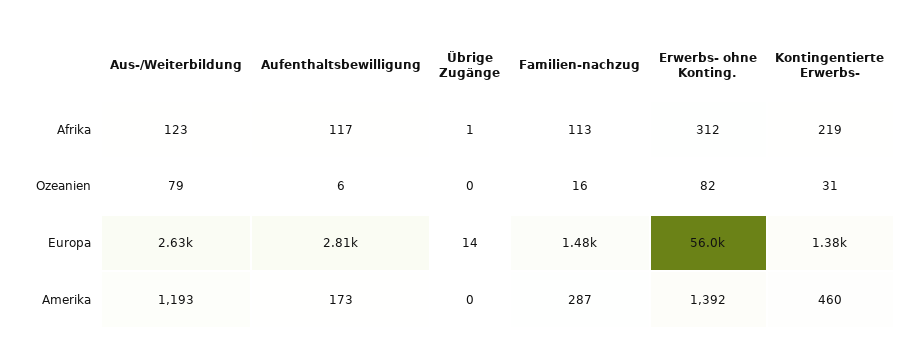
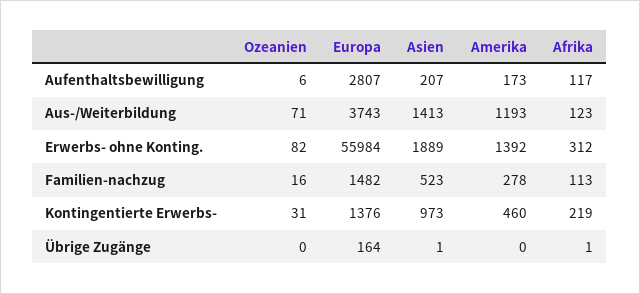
  {
    "Aus-/Weiterbildung": {
      "Afrika": 123,
-     "Ozeanien": 79,
+     "Ozeanien": 71,
-     "Europa": 2630,
+     "Europa": 3743,
-     "Amerika": 1193
+     "Amerika": 1193,
+     "Asien": 1413
    },
    "Aufenthaltsbewilligung": {
      "Afrika": 117,
      "Ozeanien": 6,
      "Europa": 2807,
-     "Amerika": 173
+     "Amerika": 173,
+     "Asien": 207
    },
    "Übrige Zugänge": {
      "Afrika": 1,
      "Ozeanien": 0,
-     "Europa": 14,
+     "Europa": 164,
-     "Amerika": 0
+     "Amerika": 0,
+     "Asien": 1
    },
    "Familien-nachzug": {
      "Afrika": 113,
      "Ozeanien": 16,
      "Europa": 1482,
-     "Amerika": 287
+     "Amerika": 278,
+     "Asien": 523
    },
    "Erwerbs- ohne Konting.": {
      "Afrika": 312,
      "Ozeanien": 82,
      "Europa": 55984,
-     "Amerika": 1392
+     "Amerika": 1392,
+     "Asien": 1889
    },
    "Kontingentierte Erwerbs-": {
      "Afrika": 219,
      "Ozeanien": 31,
      "Europa": 1376,
-     "Amerika": 460
+     "Amerika": 460,
+     "Asien": 973
    }
  }

